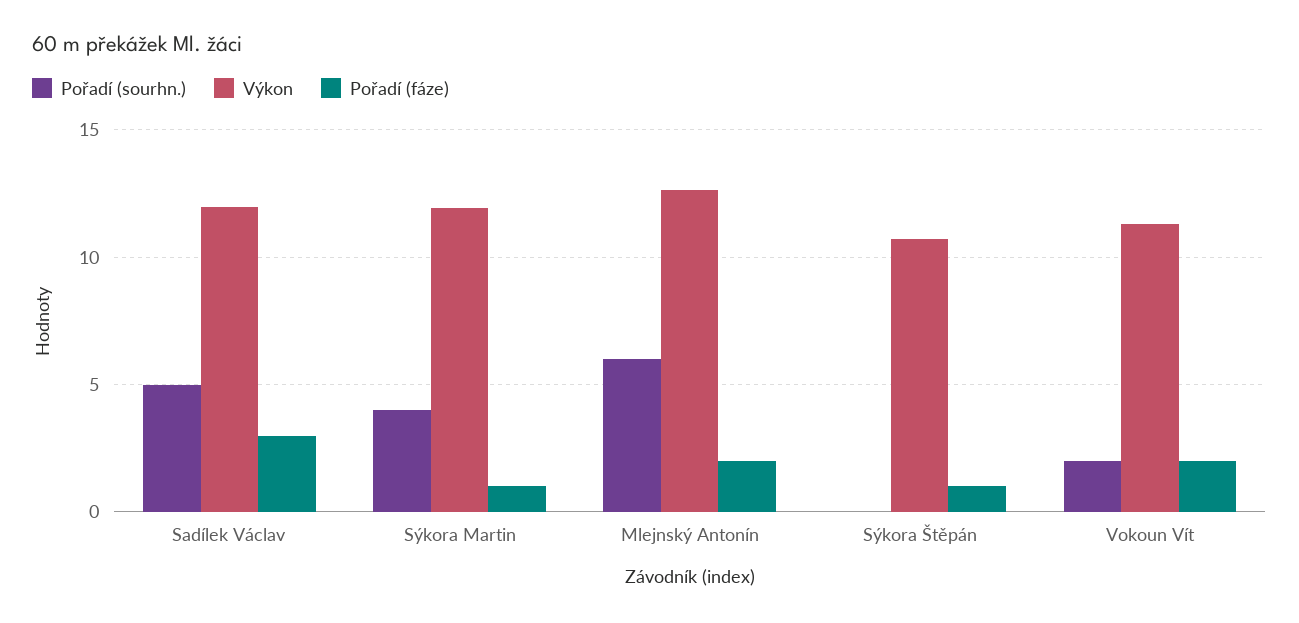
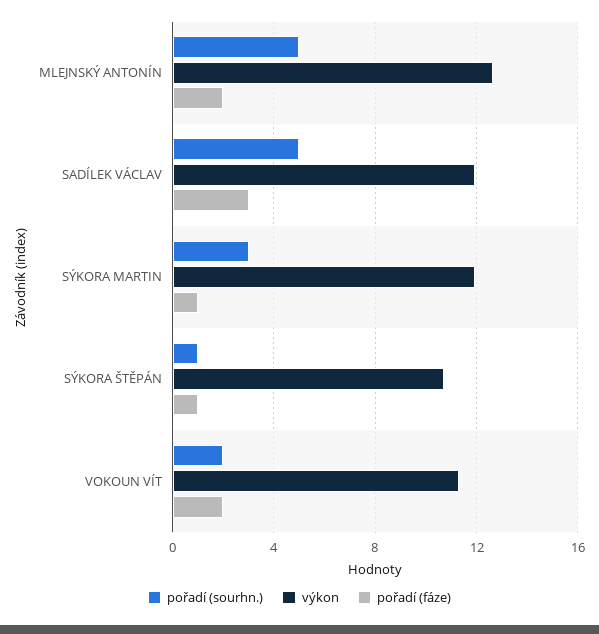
  {
    "Pořadí (sourhn.)": {
      "Sadílek Václav": 5,
-     "Sýkora Martin": 4,
+     "Sýkora Martin": 3,
-     "Mlejnský Antonín": 6,
+     "Mlejnský Antonín": 5,
-     "Sýkora Štěpán": 0,
+     "Sýkora Štěpán": 1,
      "Vokoun Vít": 2
    },
    "Výkon": {
      "Sadílek Václav": 12,
      "Sýkora Martin": 12,
      "Mlejnský Antonín": 12.5,
      "Sýkora Štěpán": 10.5,
      "Vokoun Vít": 11.5
    },
    "Pořadí (fáze)": {
      "Sadílek Václav": 3,
      "Sýkora Martin": 1,
      "Mlejnský Antonín": 2,
      "Sýkora Štěpán": 1,
      "Vokoun Vít": 2
    }
  }

